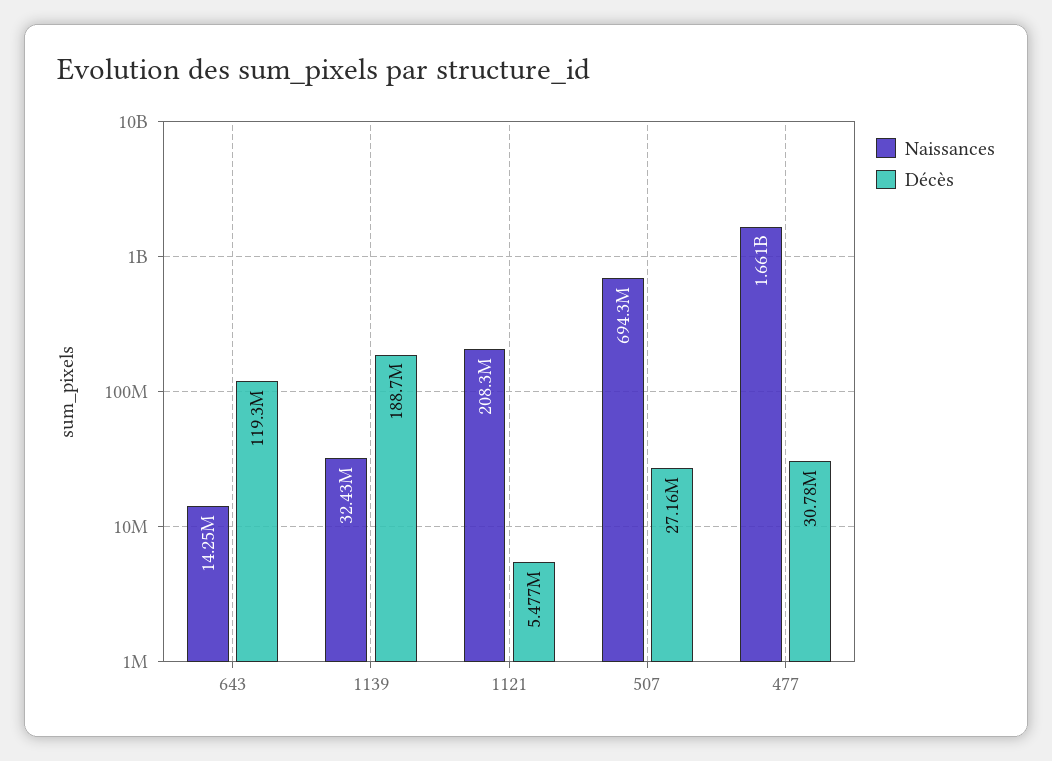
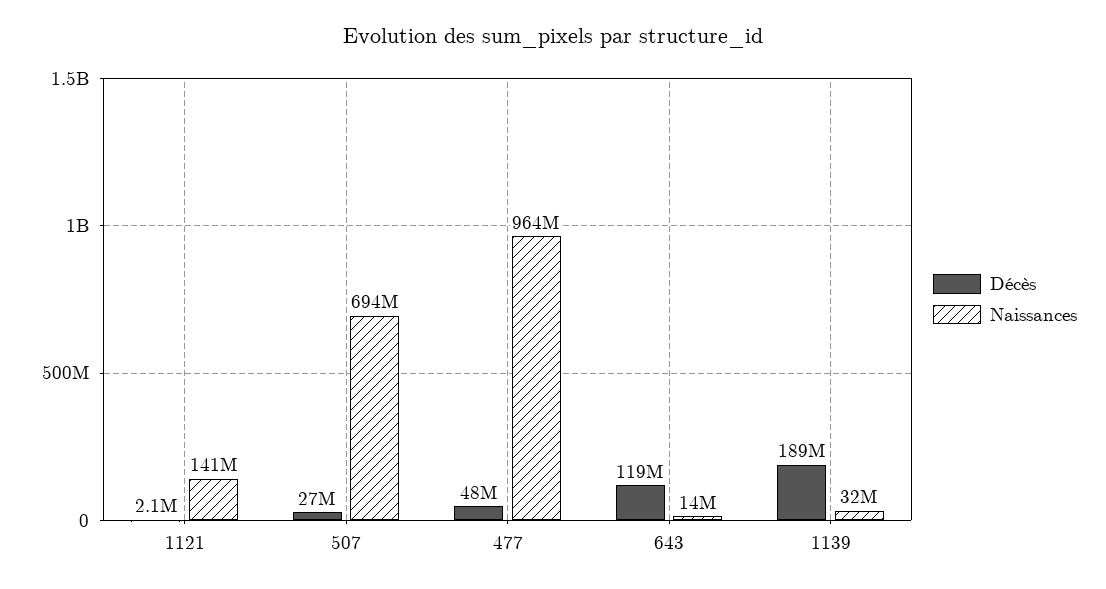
  {
    "Naissances": {
      "643": 14250000,
      "1139": 32430000,
-     "1121": 208300000,
+     "1121": 141000000,
      "507": 694300000,
-     "477": 1661000000
+     "477": 964000000
    },
    "Décès": {
      "643": 119300000,
      "1139": 188700000,
-     "1121": 5477000,
+     "1121": 2100000,
      "507": 27160000,
-     "477": 30780000
+     "477": 48000000
    }
  }

